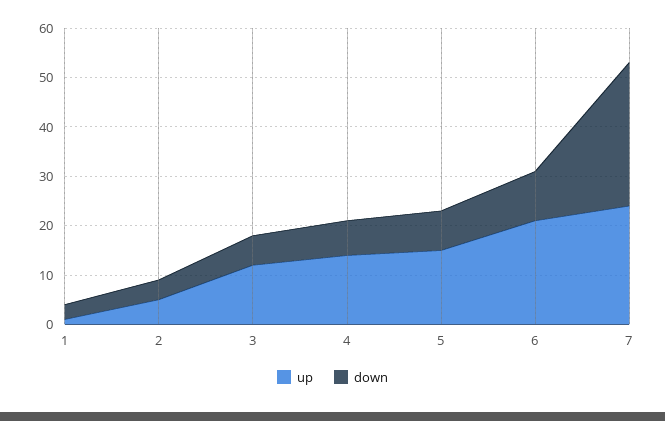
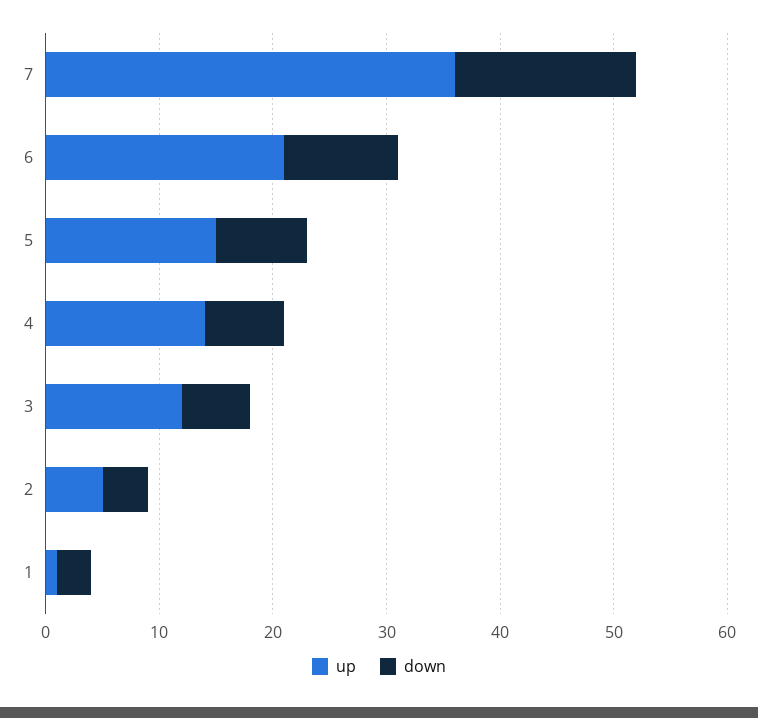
  {
    "up": {
      "1": 1,
      "2": 5,
      "3": 12,
      "4": 14,
      "5": 15,
      "6": 21,
-     "7": 25
+     "7": 36
    },
    "down": {
      "1": 3,
      "2": 4,
      "3": 6,
      "4": 7,
      "5": 8,
      "6": 10,
-     "7": 30
+     "7": 16
    }
  }

